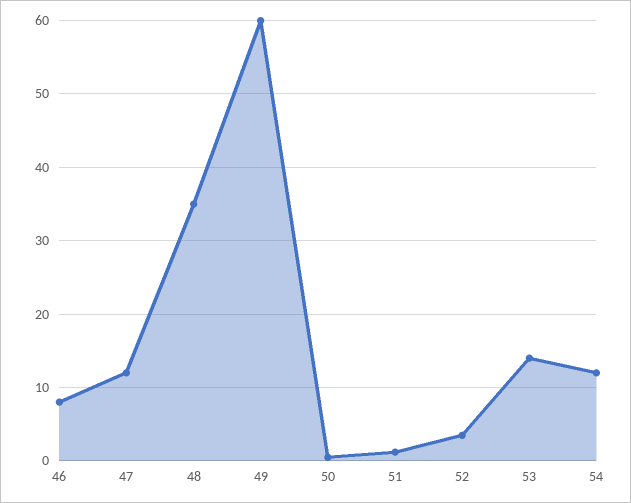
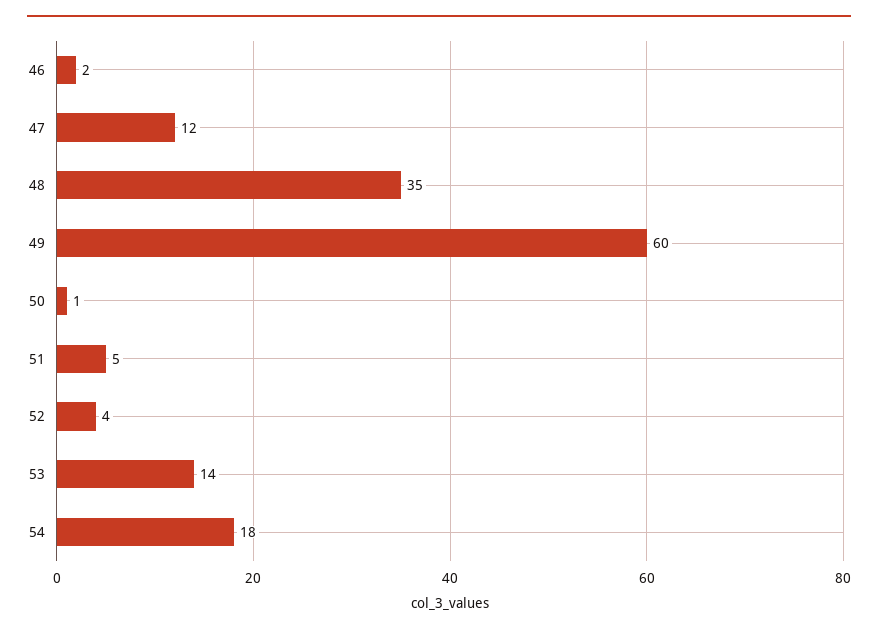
  {
-   "46": 8,
+   "46": 2,
    "47": 12,
    "48": 35,
    "49": 60,
    "50": 1,
-   "51": 1,
+   "51": 5,
    "52": 4,
    "53": 14,
-   "54": 12
+   "54": 18
  }

